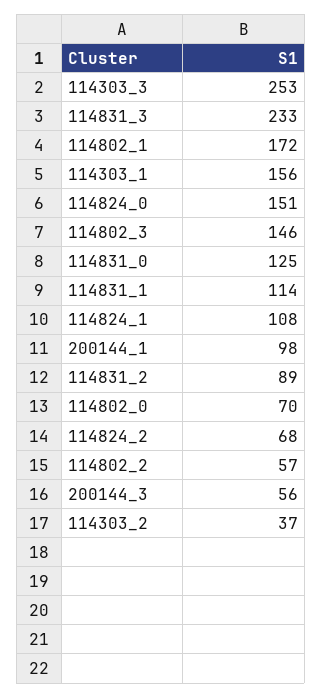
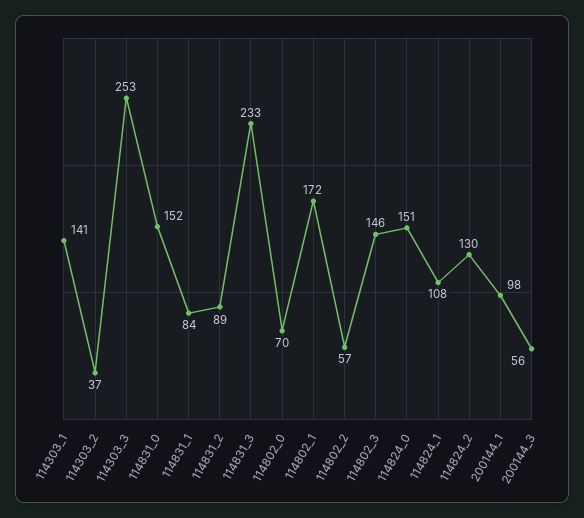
  {
    "114303_3": 253,
    "114831_3": 233,
    "114802_1": 172,
-   "114303_1": 156,
+   "114303_1": 141,
    "114824_0": 151,
    "114802_3": 146,
-   "114831_0": 125,
+   "114831_0": 152,
-   "114831_1": 114,
+   "114831_1": 84,
    "114824_1": 108,
    "200144_1": 98,
    "114831_2": 89,
    "114802_0": 70,
-   "114824_2": 68,
+   "114824_2": 130,
    "114802_2": 57,
    "200144_3": 56,
    "114303_2": 37
  }

